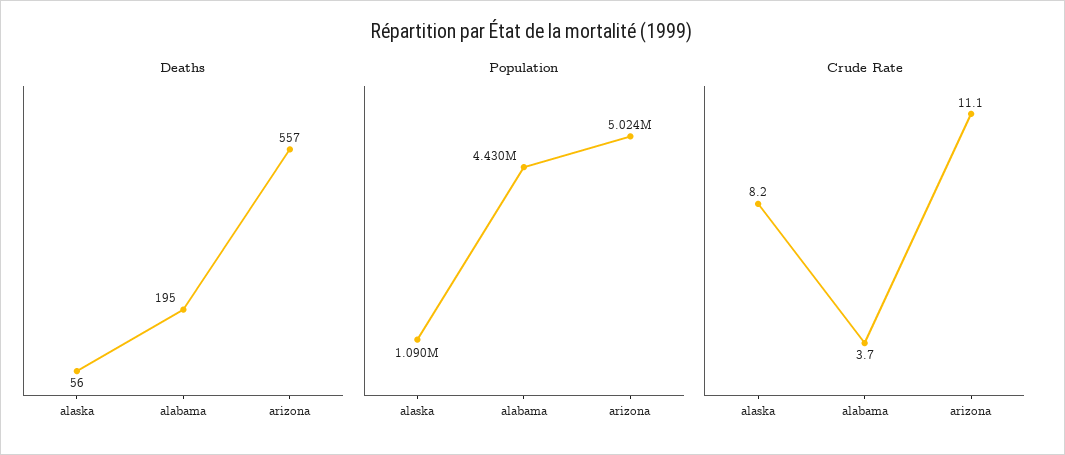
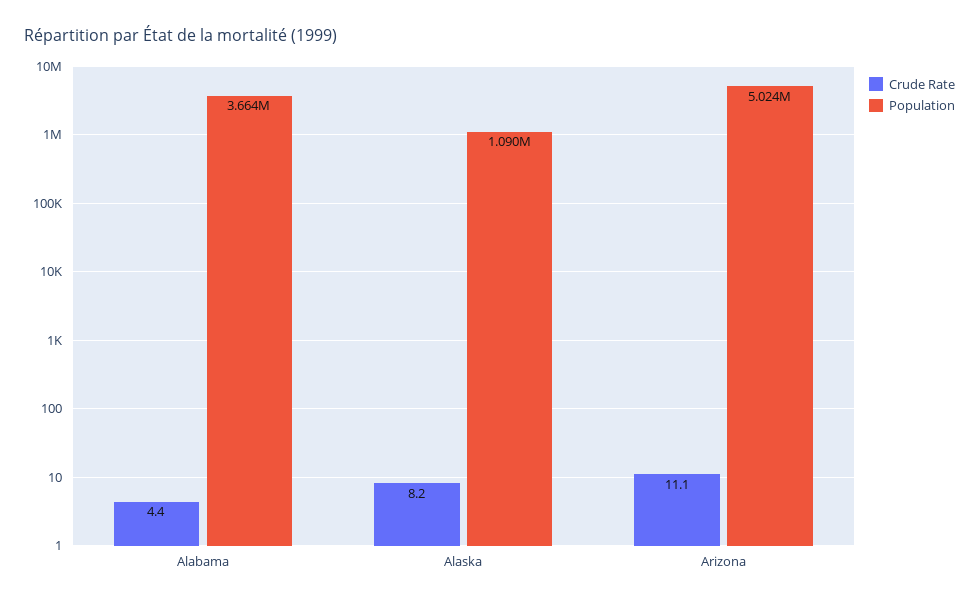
  {
-   "Deaths": {
-     "alaska": 56,
-     "alabama": 195,
-     "arizona": 557
-   },
    "Population": {
      "alaska": 1090000,
-     "alabama": 4430000,
+     "alabama": 3664000,
      "arizona": 5024000
    },
    "Crude Rate": {
      "alaska": 8.2,
-     "alabama": 3.7,
+     "alabama": 4.4,
      "arizona": 11.1
    }
  }

